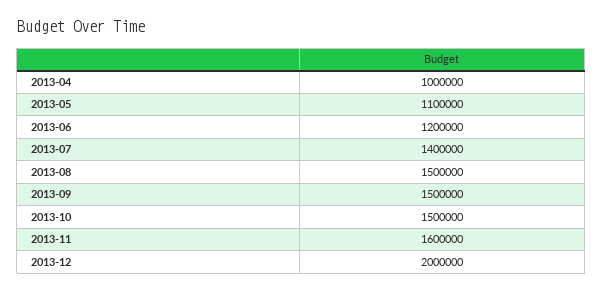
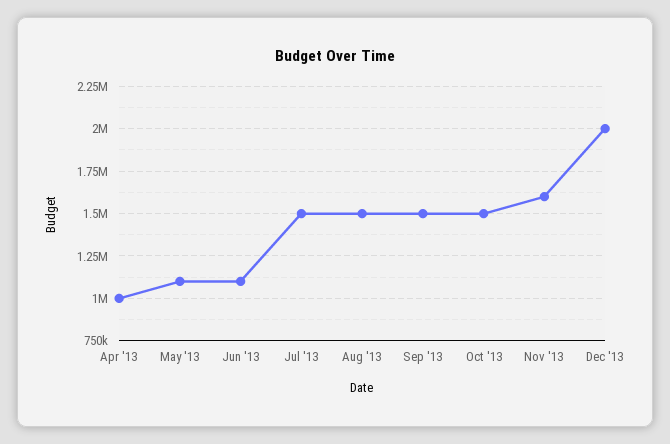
  {
    "2013-04": 1000000,
    "2013-05": 1100000,
-   "2013-06": 1200000,
+   "2013-06": 1100000,
-   "2013-07": 1400000,
+   "2013-07": 1500000,
    "2013-08": 1500000,
    "2013-09": 1500000,
    "2013-10": 1500000,
    "2013-11": 1600000,
    "2013-12": 2000000
  }

